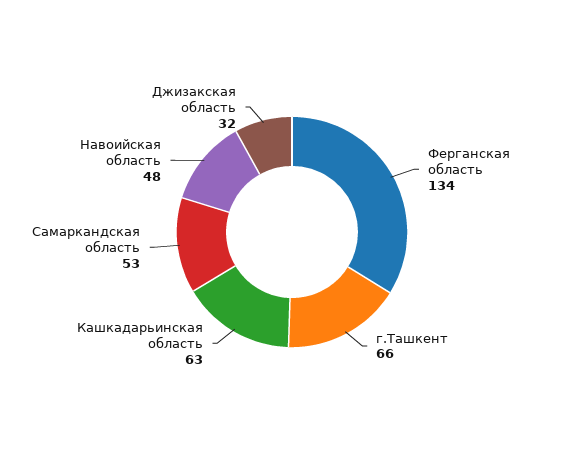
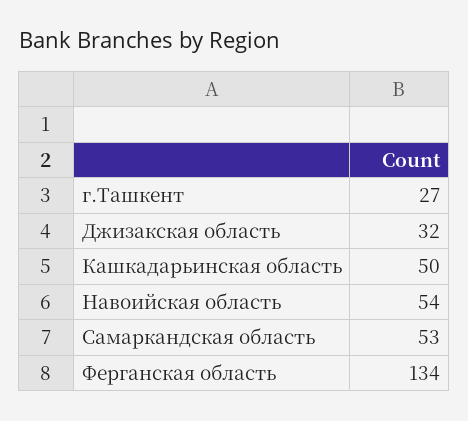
  {
    "Ферганская область": 134,
-   "г.Ташкент": 66,
+   "г.Ташкент": 27,
-   "Кашкадарьинская область": 63,
+   "Кашкадарьинская область": 50,
    "Самаркандская область": 53,
-   "Навоийская область": 48,
+   "Навоийская область": 54,
    "Джизакская область": 32
  }

